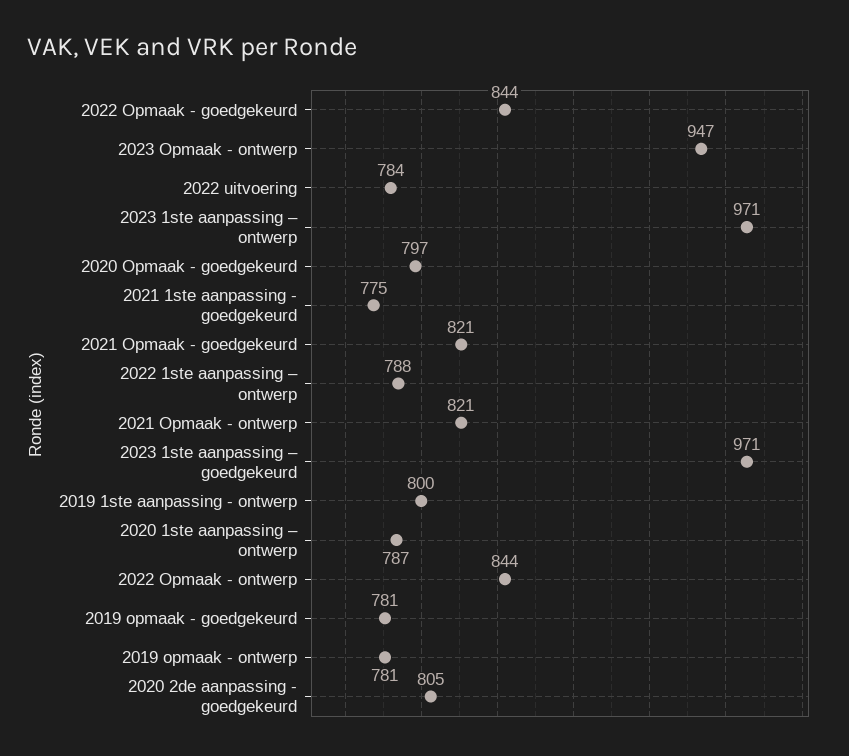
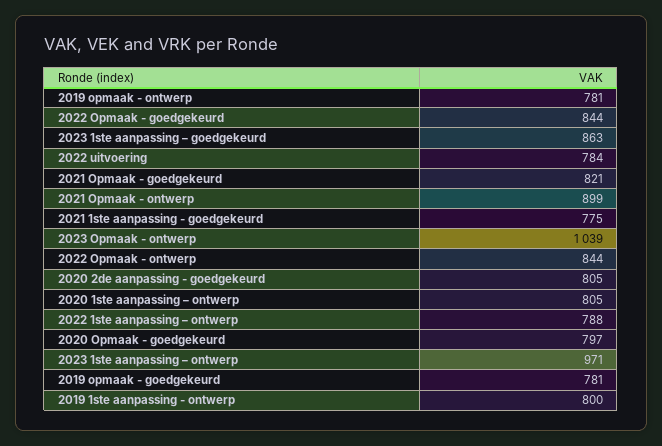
  {
    "2022 Opmaak - goedgekeurd": 844,
-   "2023 Opmaak - ontwerp": 947,
+   "2023 Opmaak - ontwerp": 1039,
    "2022 uitvoering": 784,
    "2023 1ste aanpassing – ontwerp": 971,
    "2020 Opmaak - goedgekeurd": 797,
    "2021 1ste aanpassing - goedgekeurd": 775,
    "2021 Opmaak - goedgekeurd": 821,
    "2022 1ste aanpassing – ontwerp": 788,
-   "2021 Opmaak - ontwerp": 821,
+   "2021 Opmaak - ontwerp": 899,
-   "2023 1ste aanpassing – goedgekeurd": 971,
+   "2023 1ste aanpassing – goedgekeurd": 863,
    "2019 1ste aanpassing - ontwerp": 800,
-   "2020 1ste aanpassing – ontwerp": 787,
+   "2020 1ste aanpassing – ontwerp": 805,
    "2022 Opmaak - ontwerp": 844,
    "2019 opmaak - goedgekeurd": 781,
    "2019 opmaak - ontwerp": 781,
    "2020 2de aanpassing - goedgekeurd": 805
  }

